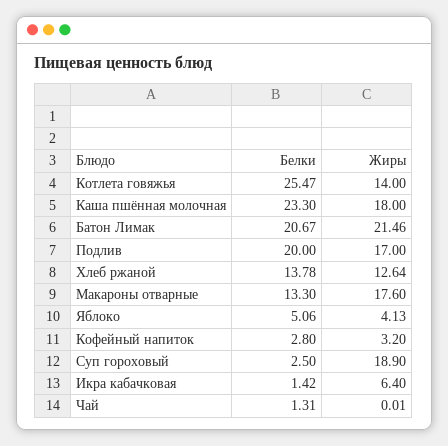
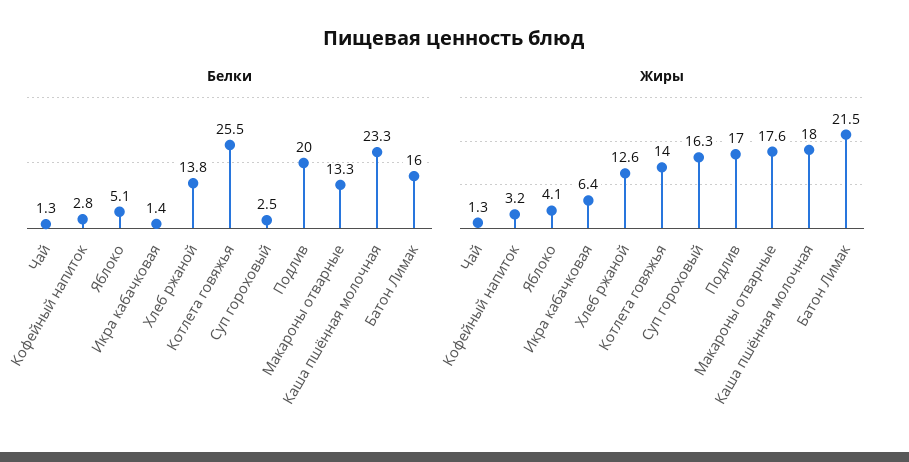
  {
    "Белки": {
      "Котлета говяжья": 25.47,
      "Каша пшённая молочная": 23.3,
-     "Батон Лимак": 20.67,
+     "Батон Лимак": 16,
      "Подлив": 20,
      "Хлеб ржаной": 13.78,
      "Макароны отварные": 13.3,
      "Яблоко": 5.06,
      "Кофейный напиток": 2.8,
      "Суп гороховый": 2.5,
      "Икра кабачковая": 1.42,
      "Чай": 1.31
    },
    "Жиры": {
      "Котлета говяжья": 14,
      "Каша пшённая молочная": 18,
      "Батон Лимак": 21.46,
      "Подлив": 17,
      "Хлеб ржаной": 12.64,
      "Макароны отварные": 17.6,
      "Яблоко": 4.13,
      "Кофейный напиток": 3.2,
-     "Суп гороховый": 18.9,
+     "Суп гороховый": 16.3,
      "Икра кабачковая": 6.4,
-     "Чай": 0.01
+     "Чай": 1.3
    }
  }

